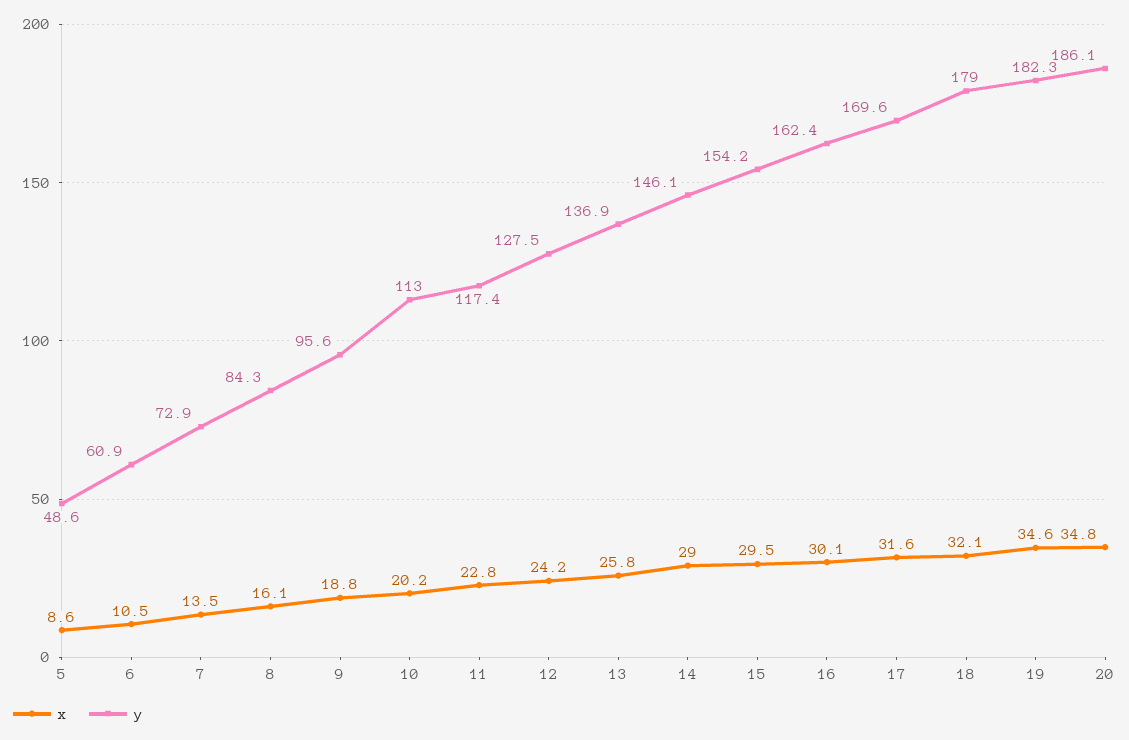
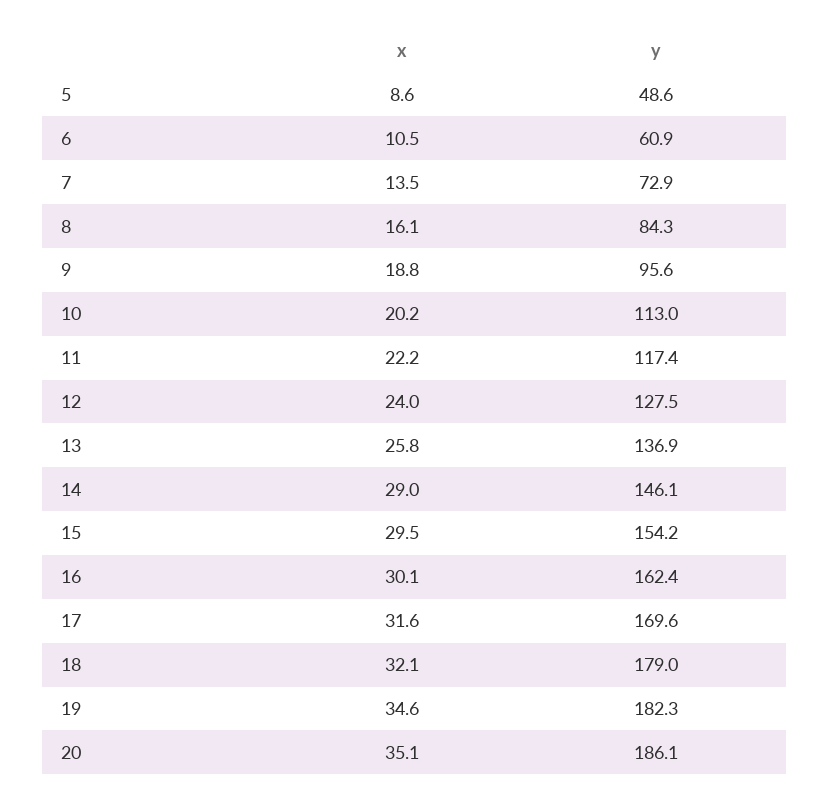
  {
    "x": {
      "5": 8.6,
      "6": 10.5,
      "7": 13.5,
      "8": 16.1,
      "9": 18.8,
      "10": 20.2,
-     "11": 22.8,
+     "11": 22.2,
-     "12": 24.2,
+     "12": 24,
      "13": 25.8,
      "14": 29,
      "15": 29.5,
      "16": 30.1,
      "17": 31.6,
      "18": 32.1,
      "19": 34.6,
-     "20": 34.8
+     "20": 35.1
    },
    "y": {
      "5": 48.6,
      "6": 60.9,
      "7": 72.9,
      "8": 84.3,
      "9": 95.6,
      "10": 113,
      "11": 117.4,
      "12": 127.5,
      "13": 136.9,
      "14": 146.1,
      "15": 154.2,
      "16": 162.4,
      "17": 169.6,
      "18": 179,
      "19": 182.3,
      "20": 186.1
    }
  }

